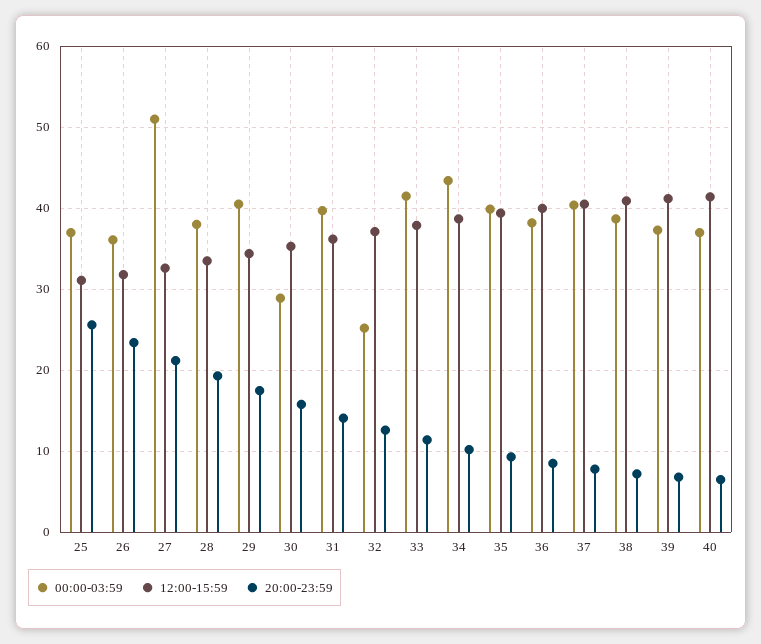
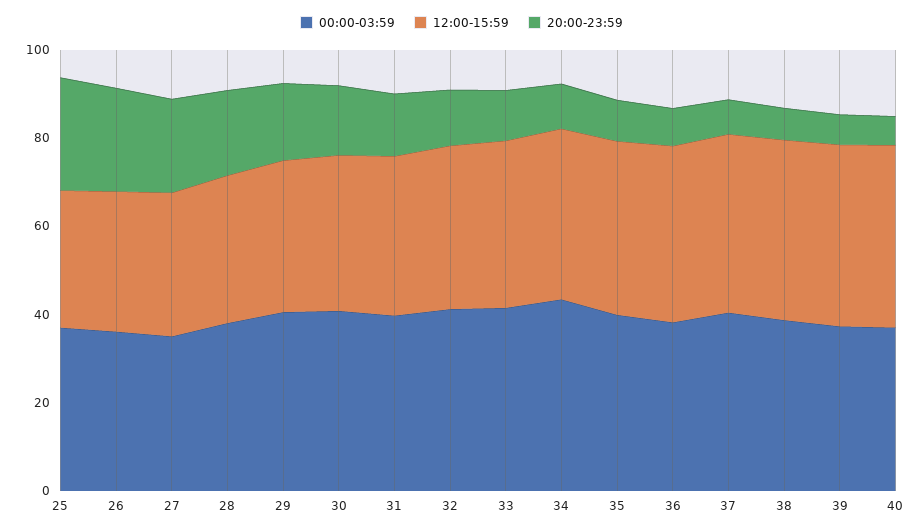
  {
    "00:00-03:59": {
      "25": 37,
      "26": 36,
-     "27": 51,
+     "27": 35,
      "28": 38,
      "29": 41,
-     "30": 29,
+     "30": 40,
      "31": 40,
-     "32": 25,
+     "32": 40,
      "33": 42,
      "34": 43,
      "35": 40,
      "36": 38,
      "37": 40,
      "38": 39,
      "39": 37,
      "40": 37
    },
    "12:00-15:59": {
      "25": 31,
      "26": 32,
      "27": 33,
      "28": 34,
      "29": 34,
      "30": 35,
      "31": 36,
      "32": 37,
      "33": 38,
      "34": 39,
      "35": 39,
      "36": 40,
      "37": 41,
      "38": 41,
      "39": 41,
      "40": 41
    },
    "20:00-23:59": {
      "25": 26,
      "26": 23,
      "27": 21,
      "28": 19,
      "29": 18,
      "30": 16,
      "31": 14,
      "32": 13,
      "33": 11,
      "34": 10,
      "35": 9,
      "36": 9,
      "37": 8,
      "38": 7,
      "39": 7,
      "40": 7
    }
  }

